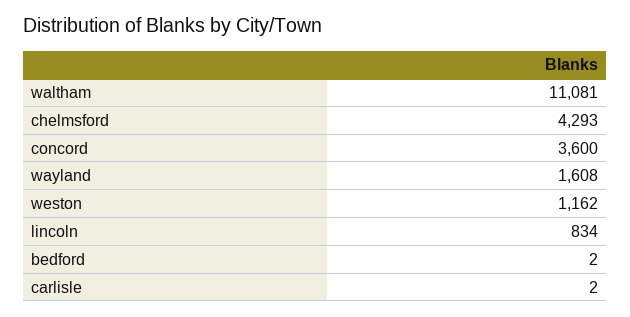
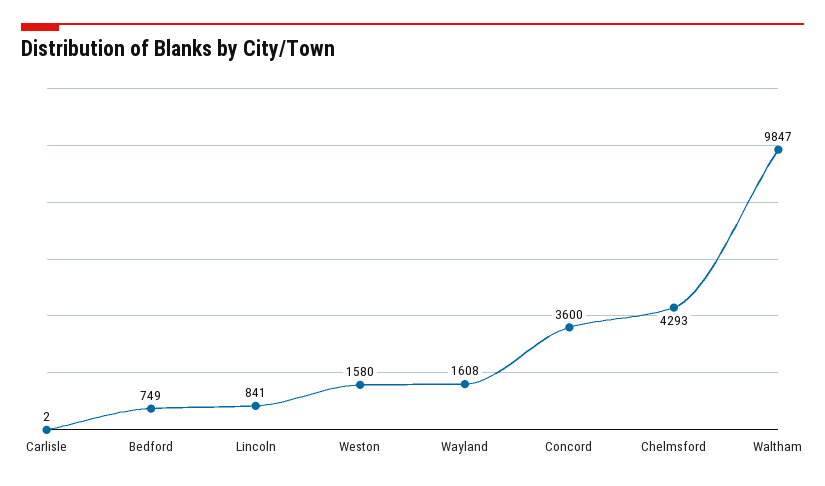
  {
-   "waltham": 11081,
+   "waltham": 9847,
    "chelmsford": 4293,
    "concord": 3600,
    "wayland": 1608,
-   "weston": 1162,
+   "weston": 1580,
-   "lincoln": 834,
+   "lincoln": 841,
-   "bedford": 2,
+   "bedford": 749,
    "carlisle": 2
  }

